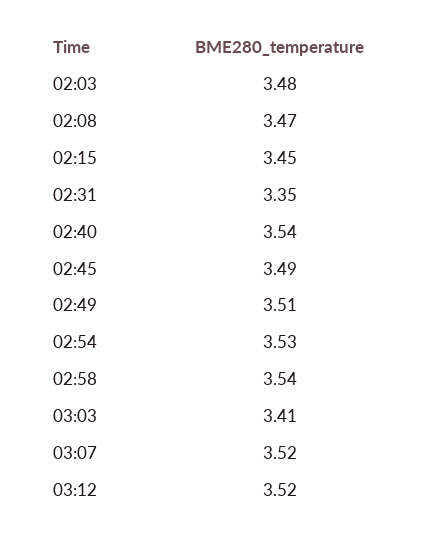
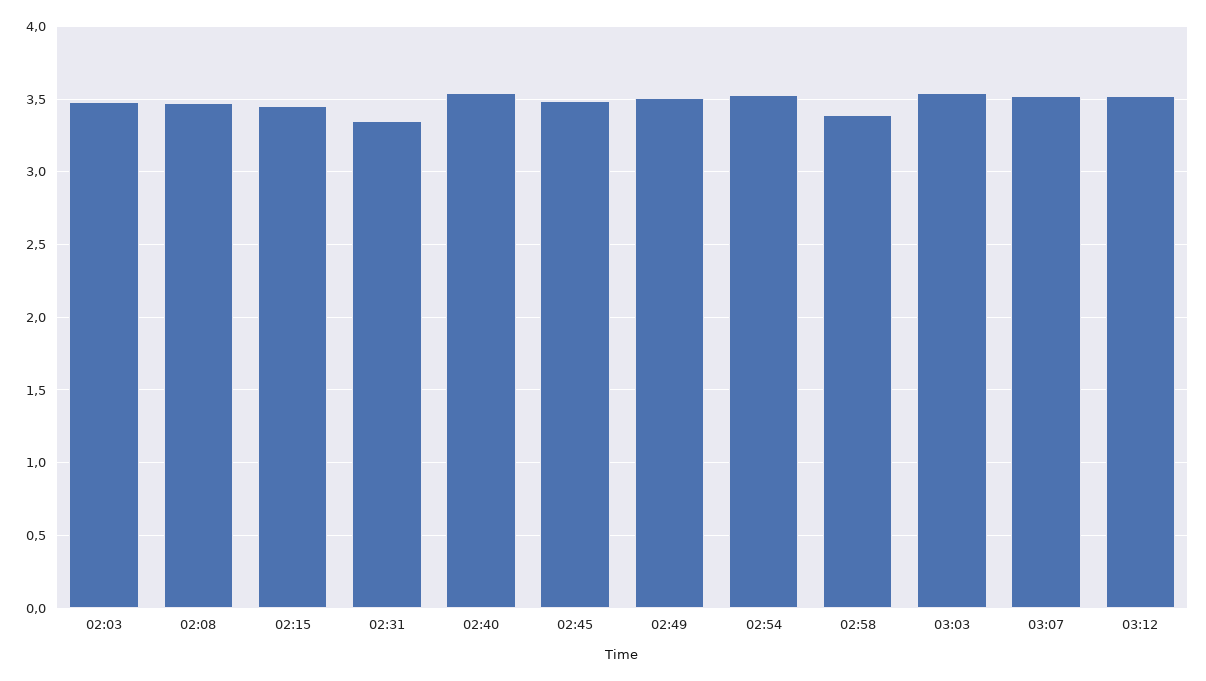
  {
    "02:03": 3.48,
    "02:08": 3.47,
    "02:15": 3.45,
    "02:31": 3.35,
    "02:40": 3.54,
    "02:45": 3.49,
    "02:49": 3.51,
    "02:54": 3.53,
-   "02:58": 3.54,
+   "02:58": 3.4,
-   "03:03": 3.41,
+   "03:03": 3.55,
    "03:07": 3.52,
    "03:12": 3.52
  }

